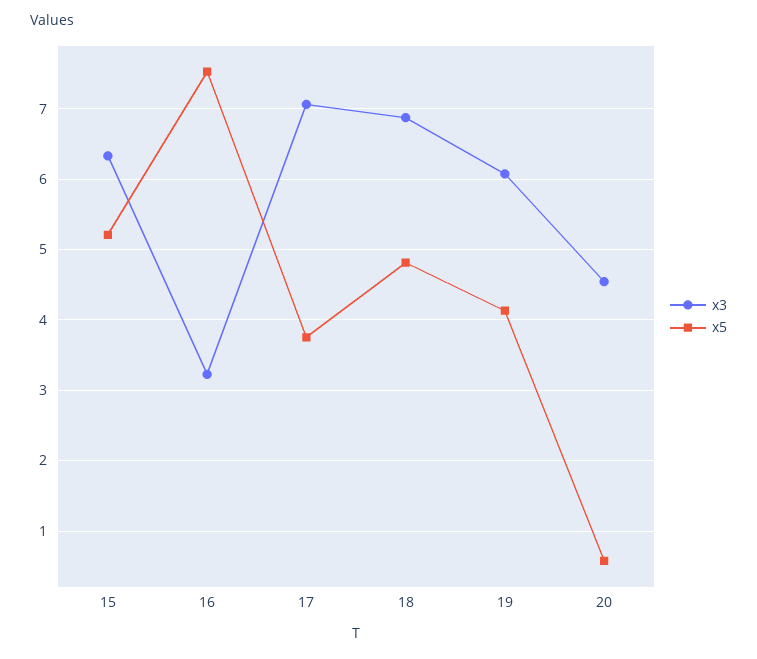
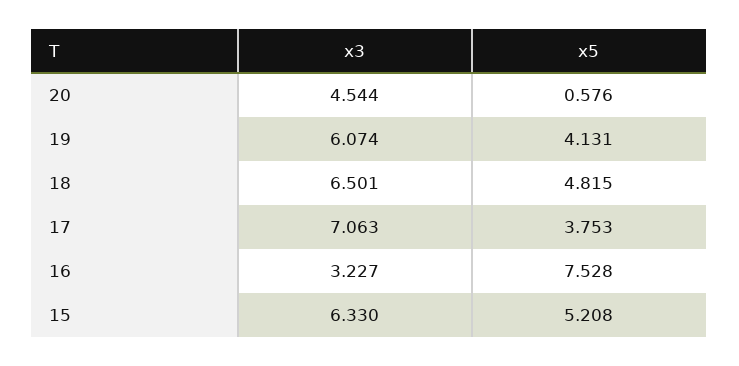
  {
    "x3": {
      "15": 6.33,
      "16": 3.227,
      "17": 7.063,
-     "18": 6.9,
+     "18": 6.501,
      "19": 6.074,
      "20": 4.544
    },
    "x5": {
      "15": 5.208,
      "16": 7.528,
      "17": 3.753,
      "18": 4.815,
      "19": 4.131,
      "20": 0.576
    }
  }

